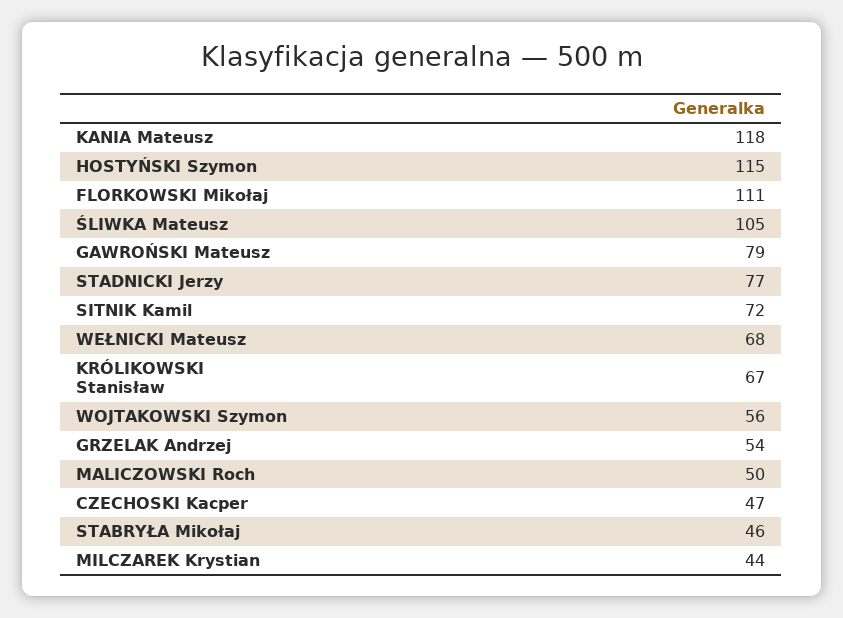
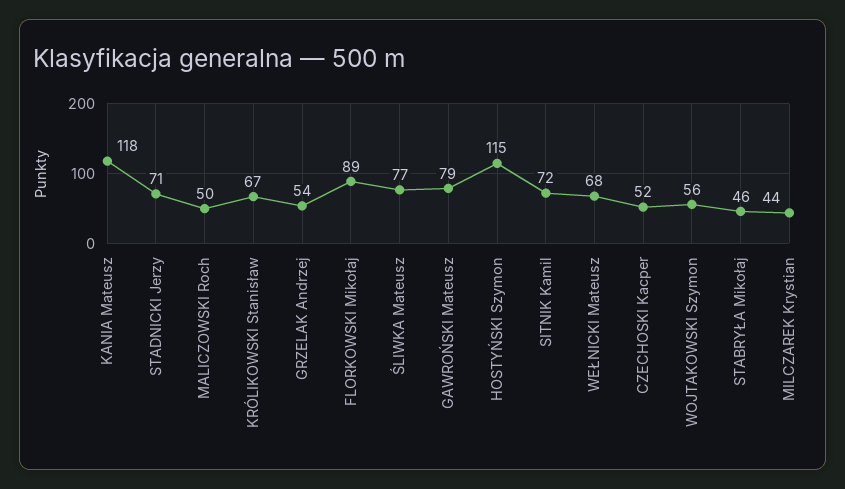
  {
    "KANIA Mateusz": 118,
    "HOSTYŃSKI Szymon": 115,
-   "FLORKOWSKI Mikołaj": 111,
+   "FLORKOWSKI Mikołaj": 89,
-   "ŚLIWKA Mateusz": 105,
+   "ŚLIWKA Mateusz": 77,
    "GAWROŃSKI Mateusz": 79,
-   "STADNICKI Jerzy": 77,
+   "STADNICKI Jerzy": 71,
    "SITNIK Kamil": 72,
    "WEŁNICKI Mateusz": 68,
    "KRÓLIKOWSKI Stanisław": 67,
    "WOJTAKOWSKI Szymon": 56,
    "GRZELAK Andrzej": 54,
    "MALICZOWSKI Roch": 50,
-   "CZECHOSKI Kacper": 47,
+   "CZECHOSKI Kacper": 52,
    "STABRYŁA Mikołaj": 46,
    "MILCZAREK Krystian": 44
  }

